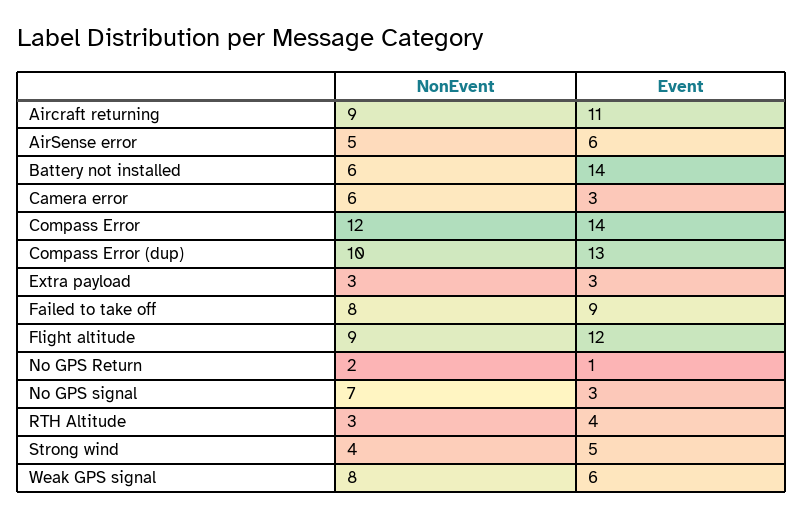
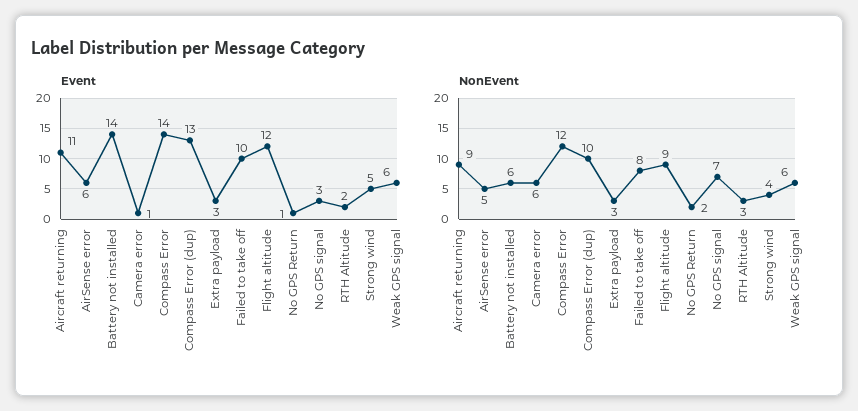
  {
    "NonEvent": {
      "Aircraft returning": 9,
      "AirSense error": 5,
      "Battery not installed": 6,
      "Camera error": 6,
      "Compass Error": 12,
      "Compass Error (dup)": 10,
      "Extra payload": 3,
      "Failed to take off": 8,
      "Flight altitude": 9,
      "No GPS Return": 2,
      "No GPS signal": 7,
      "RTH Altitude": 3,
      "Strong wind": 4,
-     "Weak GPS signal": 8
+     "Weak GPS signal": 6
    },
    "Event": {
      "Aircraft returning": 11,
      "AirSense error": 6,
      "Battery not installed": 14,
-     "Camera error": 3,
+     "Camera error": 1,
      "Compass Error": 14,
      "Compass Error (dup)": 13,
      "Extra payload": 3,
-     "Failed to take off": 9,
+     "Failed to take off": 10,
      "Flight altitude": 12,
      "No GPS Return": 1,
      "No GPS signal": 3,
-     "RTH Altitude": 4,
+     "RTH Altitude": 2,
      "Strong wind": 5,
      "Weak GPS signal": 6
    }
  }

